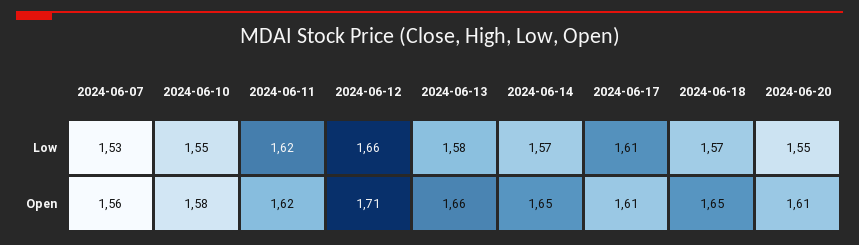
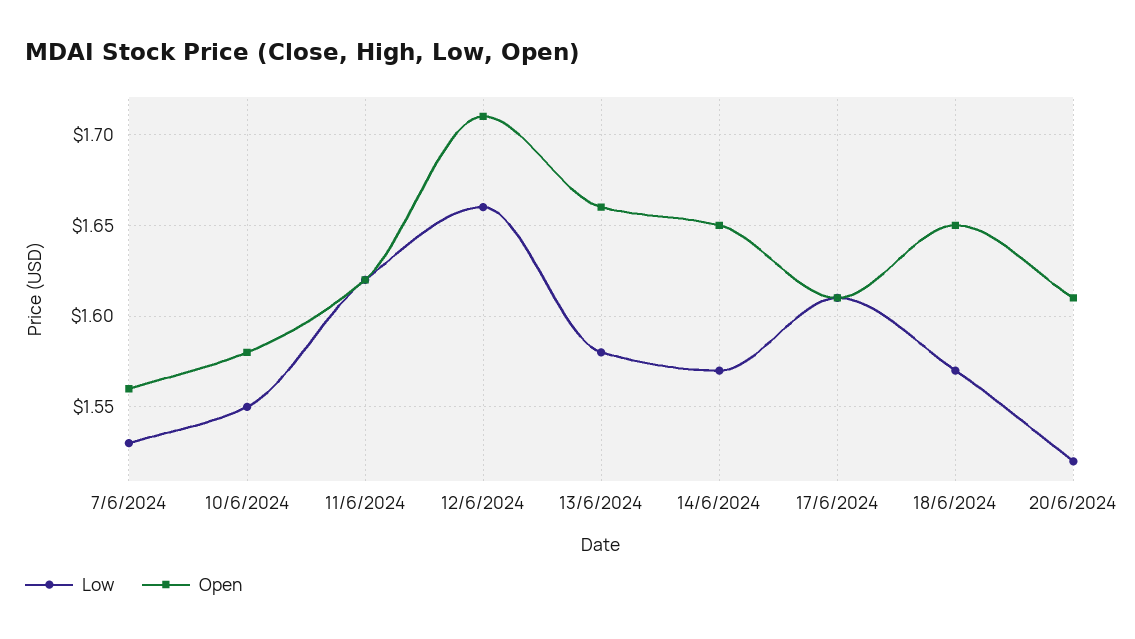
  {
    "Low": {
      "2024-06-07": 1.53,
      "2024-06-10": 1.55,
      "2024-06-11": 1.62,
      "2024-06-12": 1.66,
      "2024-06-13": 1.58,
      "2024-06-14": 1.57,
      "2024-06-17": 1.61,
      "2024-06-18": 1.57,
-     "2024-06-20": 1.55
+     "2024-06-20": 1.52
    },
    "Open": {
      "2024-06-07": 1.56,
      "2024-06-10": 1.58,
      "2024-06-11": 1.62,
      "2024-06-12": 1.71,
      "2024-06-13": 1.66,
      "2024-06-14": 1.65,
      "2024-06-17": 1.61,
      "2024-06-18": 1.65,
      "2024-06-20": 1.61
    }
  }

